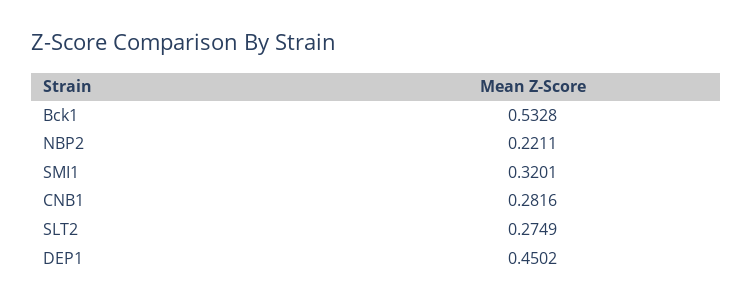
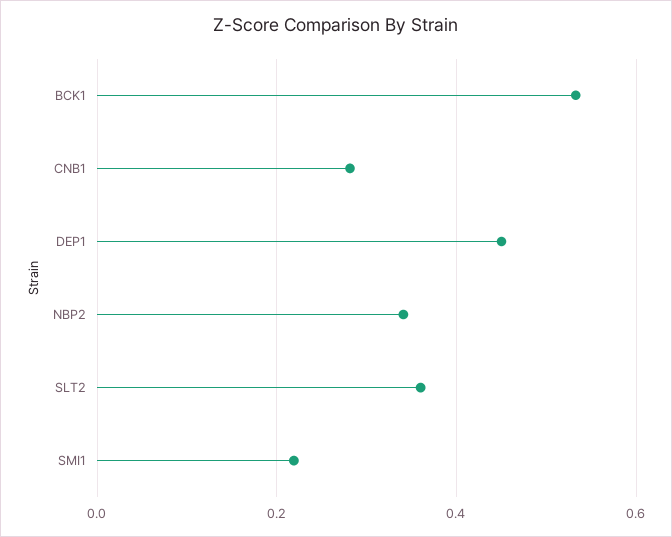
  {
    "Bck1": 0.5328,
-   "NBP2": 0.2211,
+   "NBP2": 0.34,
-   "SMI1": 0.3201,
+   "SMI1": 0.22,
    "CNB1": 0.2816,
-   "SLT2": 0.2749,
+   "SLT2": 0.36,
    "DEP1": 0.4502
  }

